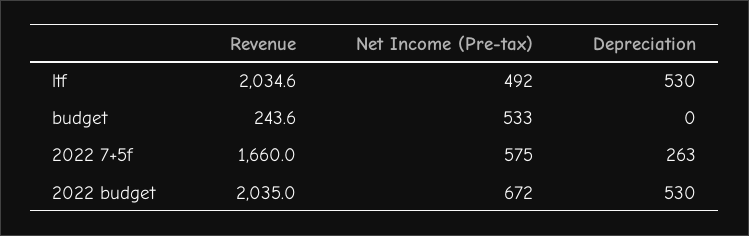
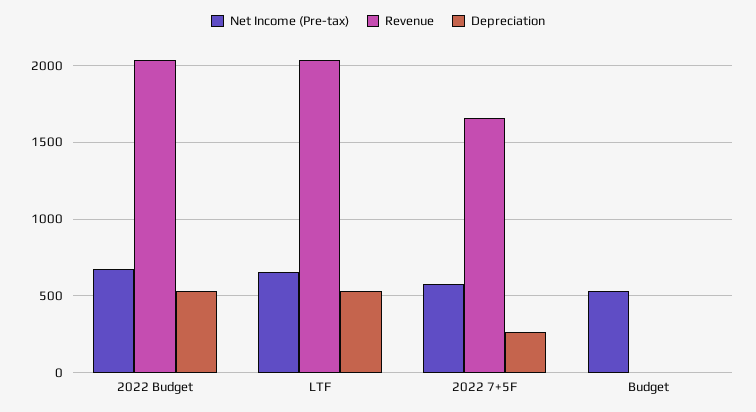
  {
    "Revenue": {
      "ltf": 2034.6,
-     "budget": 243.6,
+     "budget": 0,
      "2022 7+5f": 1660,
      "2022 budget": 2035
    },
    "Net Income (Pre-tax)": {
-     "ltf": 492,
+     "ltf": 650,
      "budget": 533,
      "2022 7+5f": 575,
      "2022 budget": 672
    },
    "Depreciation": {
      "ltf": 530,
      "budget": 0,
      "2022 7+5f": 263,
      "2022 budget": 530
    }
  }

